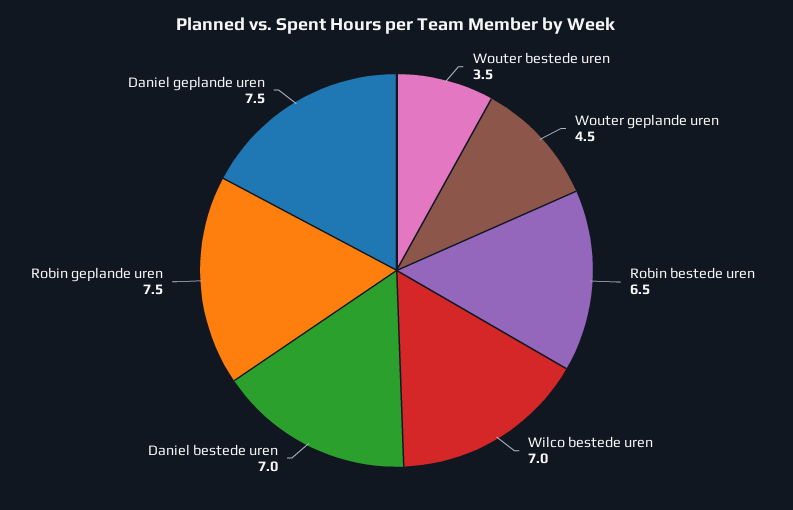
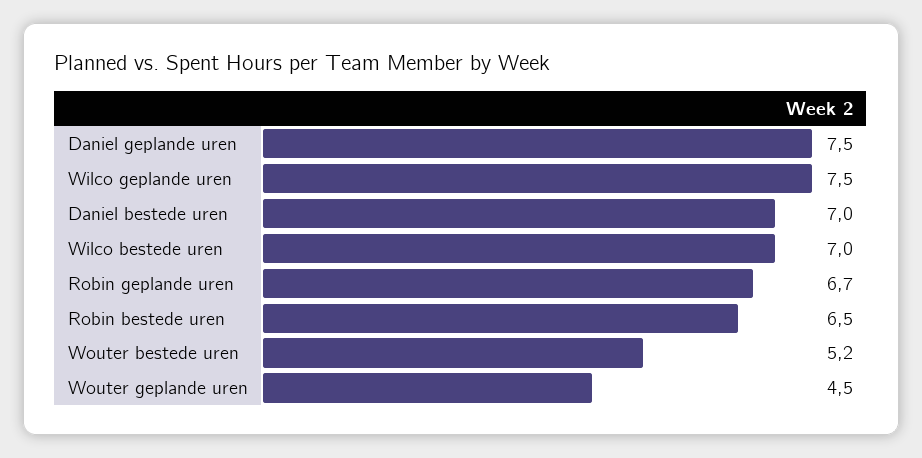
  {
-   "Wouter bestede uren": 3.5,
+   "Wouter bestede uren": 5.2,
    "Wouter geplande uren": 4.5,
    "Robin bestede uren": 6.5,
    "Wilco bestede uren": 7,
    "Daniel bestede uren": 7,
-   "Robin geplande uren": 7.5,
+   "Robin geplande uren": 6.7,
-   "Daniel geplande uren": 7.5
+   "Daniel geplande uren": 7.5,
+   "Wilco geplande uren": 7.5
  }

